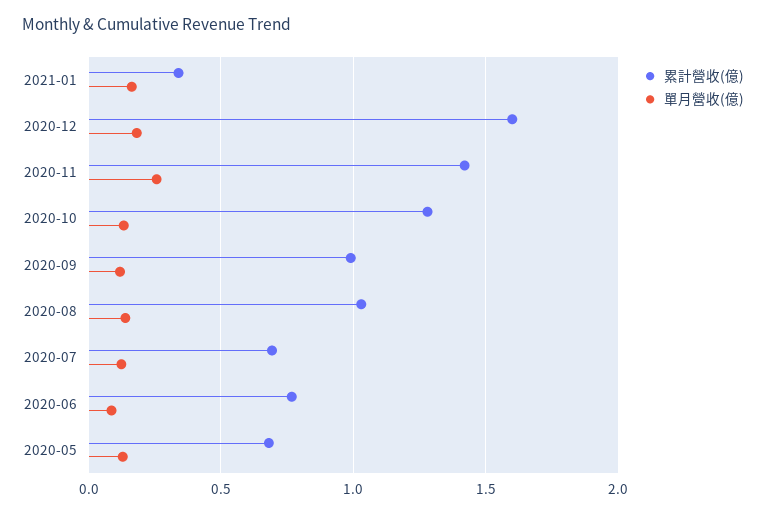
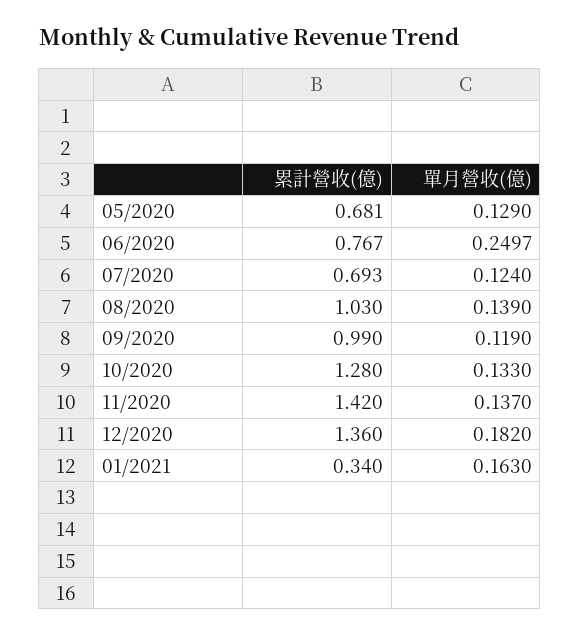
  {
    "累計營收(億)": {
      "2021-01": 0.34,
-     "2020-12": 1.6,
+     "2020-12": 1.36,
      "2020-11": 1.42,
      "2020-10": 1.28,
      "2020-09": 0.99,
      "2020-08": 1.03,
      "2020-07": 0.693,
      "2020-06": 0.767,
      "2020-05": 0.681
    },
    "單月營收(億)": {
      "2021-01": 0.163,
      "2020-12": 0.182,
-     "2020-11": 0.25,
+     "2020-11": 0.137,
      "2020-10": 0.133,
      "2020-09": 0.119,
      "2020-08": 0.139,
      "2020-07": 0.124,
-     "2020-06": 0.1,
+     "2020-06": 0.2497,
      "2020-05": 0.129
    }
  }

